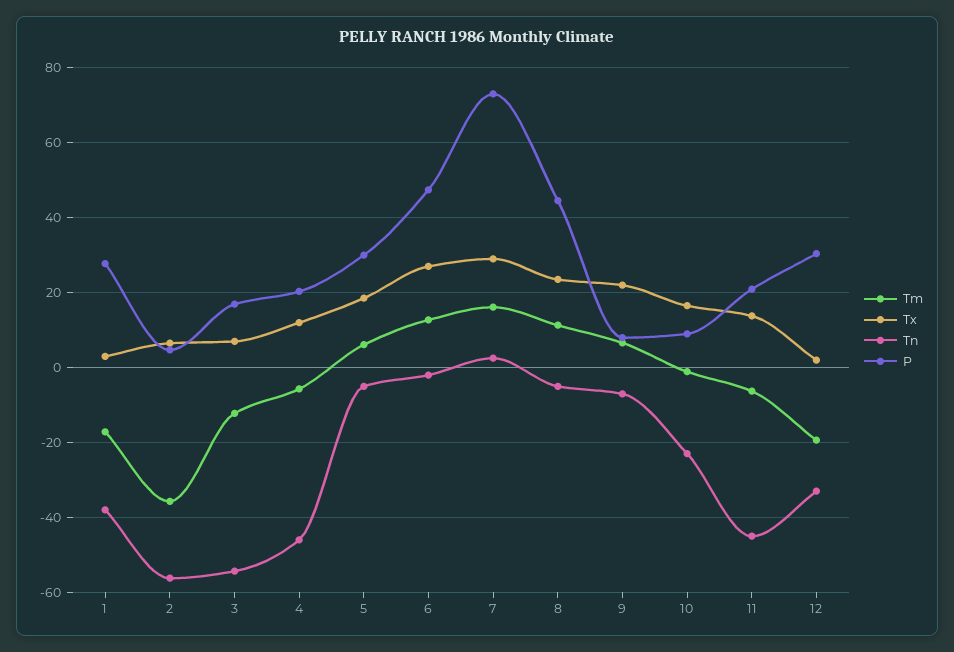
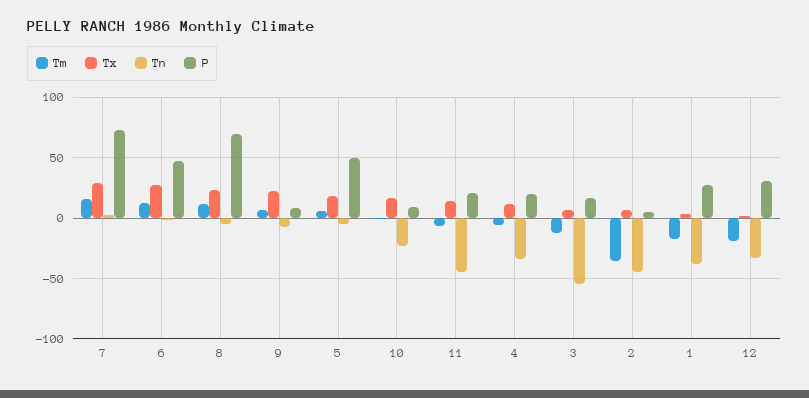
  {
    "Tm": {
      "1": -18,
      "2": -36,
      "3": -12,
      "4": -6,
      "5": 6,
      "6": 12,
      "7": 16,
      "8": 12,
      "9": 6,
      "10": -2,
      "11": -6,
      "12": -20
    },
    "Tx": {
      "1": 4,
      "2": 6,
      "3": 8,
      "4": 12,
      "5": 18,
      "6": 28,
      "7": 30,
      "8": 24,
      "9": 22,
      "10": 16,
      "11": 14,
      "12": 2
    },
    "Tn": {
      "1": -38,
-     "2": -56,
+     "2": -45,
      "3": -54,
-     "4": -46,
+     "4": -35,
      "5": -6,
      "6": -2,
      "7": 2,
      "8": -6,
      "9": -8,
      "10": -24,
      "11": -46,
      "12": -34
    },
    "P": {
      "1": 28,
      "2": 4,
      "3": 16,
      "4": 20,
-     "5": 30,
+     "5": 50,
      "6": 48,
      "7": 74,
-     "8": 44,
+     "8": 70,
      "9": 8,
      "10": 10,
      "11": 20,
      "12": 30
    }
  }

